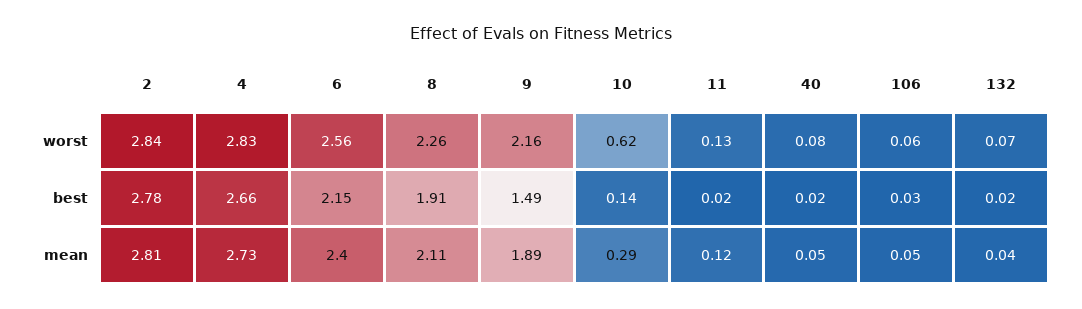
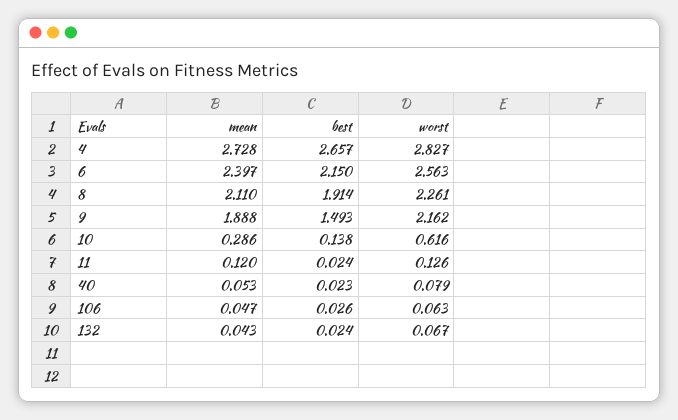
  {
-   "2": {
-     "worst": 2.84,
-     "best": 2.78,
-     "mean": 2.81
-   },
    "4": {
      "worst": 2.827,
      "best": 2.657,
      "mean": 2.728
    },
    "6": {
      "worst": 2.563,
      "best": 2.15,
      "mean": 2.397
    },
    "8": {
      "worst": 2.261,
      "best": 1.914,
      "mean": 2.11
    },
    "9": {
      "worst": 2.162,
      "best": 1.493,
      "mean": 1.888
    },
    "10": {
      "worst": 0.616,
      "best": 0.138,
      "mean": 0.286
    },
    "11": {
      "worst": 0.126,
      "best": 0.024,
      "mean": 0.12
    },
    "40": {
      "worst": 0.079,
      "best": 0.023,
      "mean": 0.053
    },
    "106": {
      "worst": 0.063,
      "best": 0.026,
      "mean": 0.047
    },
    "132": {
      "worst": 0.067,
      "best": 0.024,
      "mean": 0.043
    }
  }

